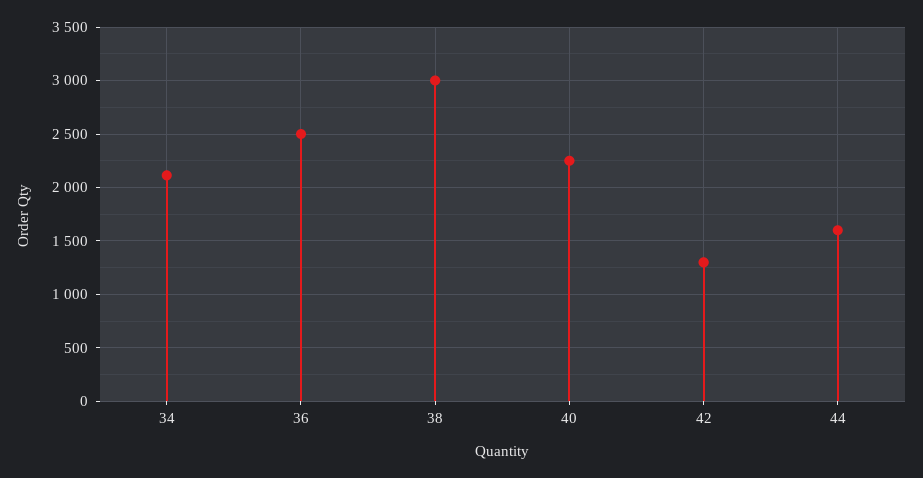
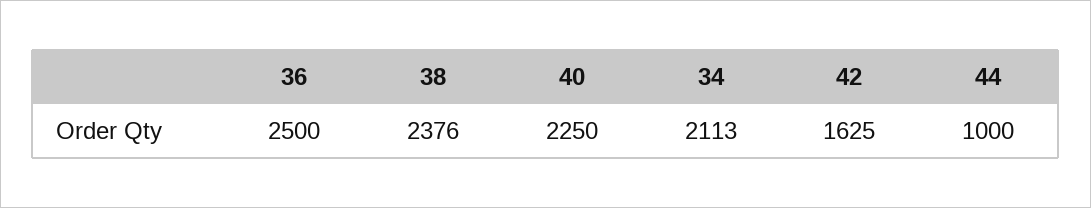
  {
    "34": 2113,
    "36": 2500,
-   "38": 3000,
+   "38": 2376,
    "40": 2250,
-   "42": 1300,
+   "42": 1625,
-   "44": 1600
+   "44": 1000
  }

